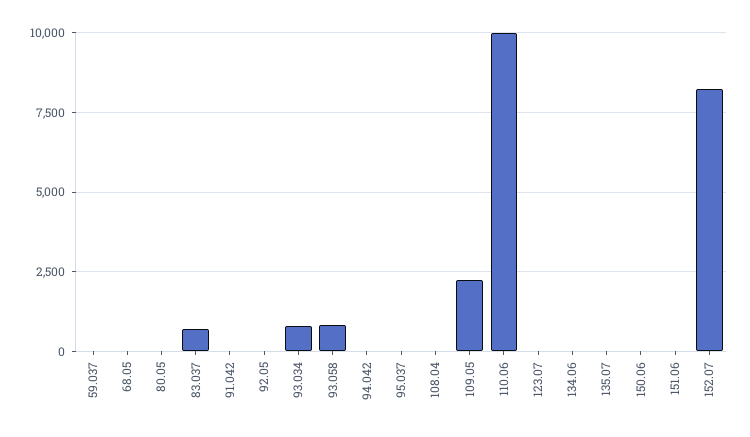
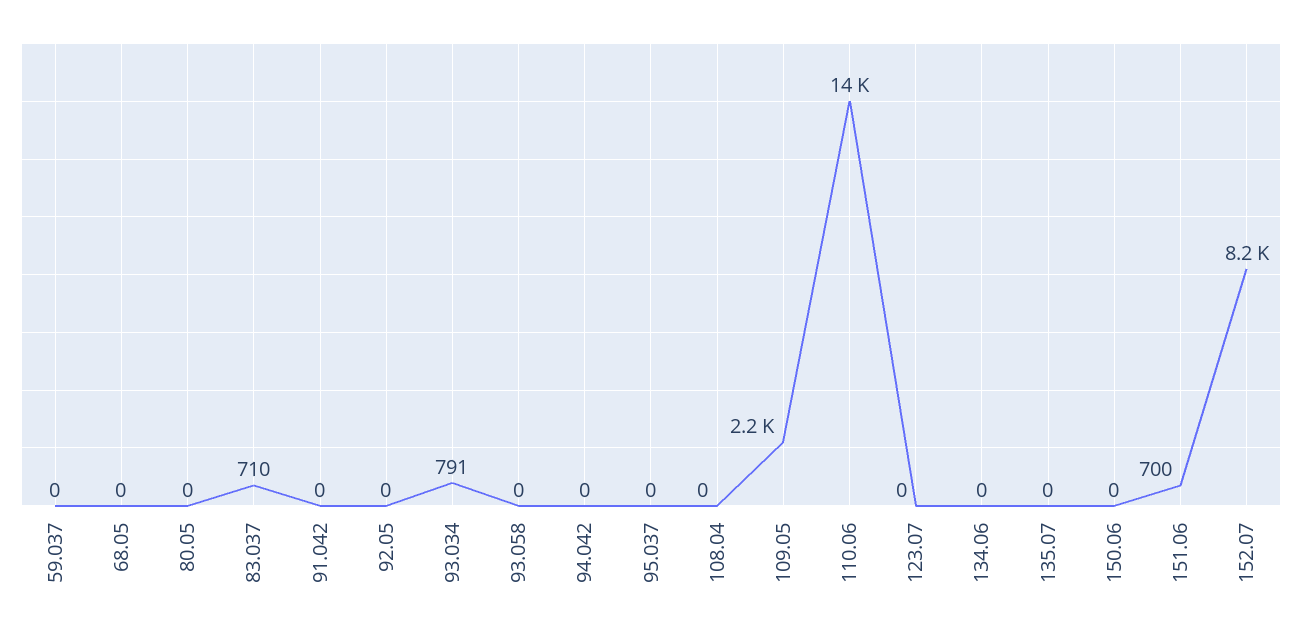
  {
    "59.037": 0,
    "68.05": 0,
    "80.05": 0,
    "83.037": 710,
    "91.042": 0,
    "92.05": 0,
    "93.034": 791,
-   "93.058": 750,
+   "93.058": 0,
    "94.042": 0,
    "95.037": 0,
    "108.04": 0,
    "109.05": 2200,
-   "110.06": 10000,
+   "110.06": 14000,
    "123.07": 0,
    "134.06": 0,
    "135.07": 0,
    "150.06": 0,
-   "151.06": 0,
+   "151.06": 700,
    "152.07": 8200
  }

